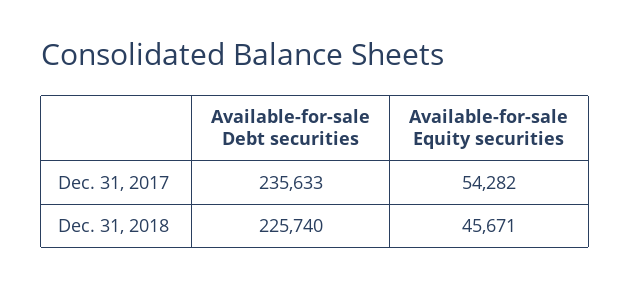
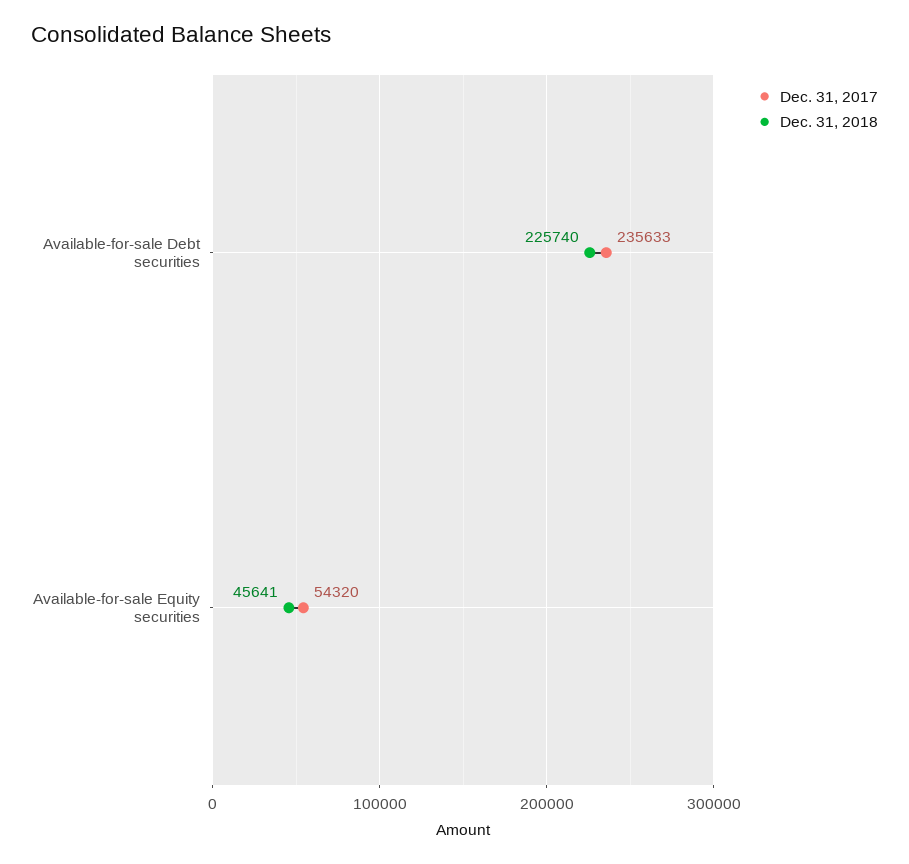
  {
    "Dec. 31, 2017": {
      "Available-for-sale Debt securities": 235633,
-     "Available-for-sale Equity securities": 54282
+     "Available-for-sale Equity securities": 54320
    },
    "Dec. 31, 2018": {
      "Available-for-sale Debt securities": 225740,
-     "Available-for-sale Equity securities": 45671
+     "Available-for-sale Equity securities": 45641
    }
  }

